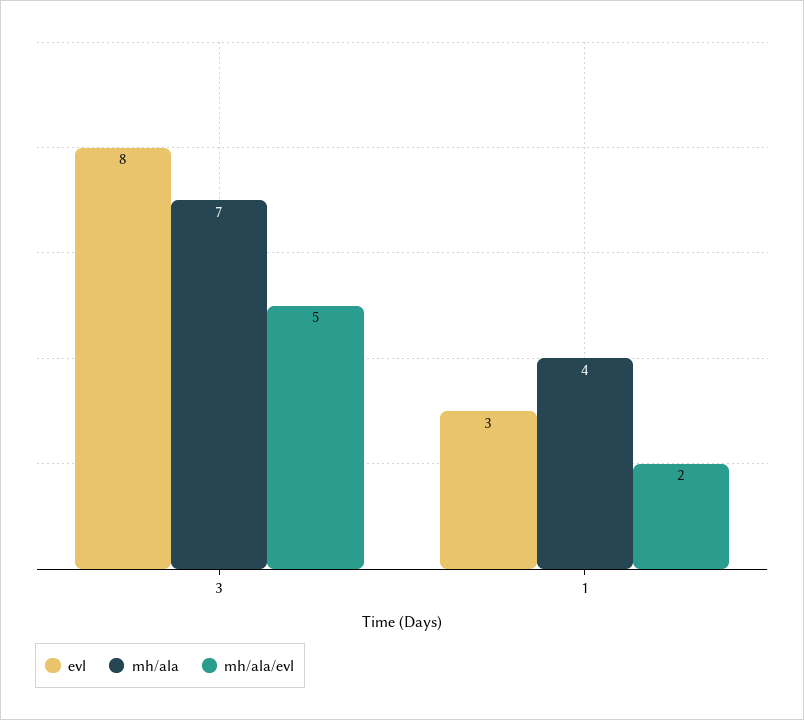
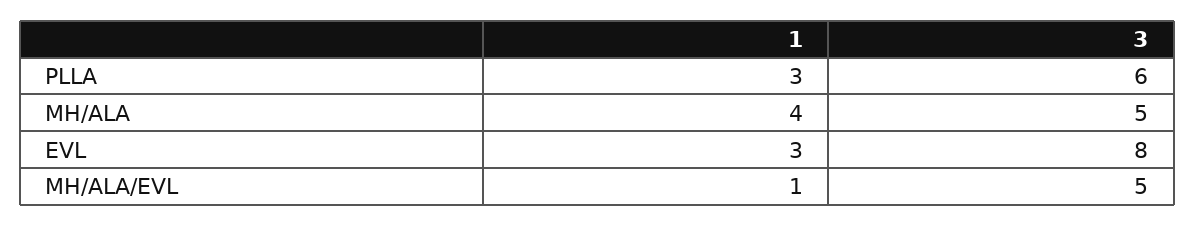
  {
    "evl": {
      "3": 8,
      "1": 3
    },
    "mh/ala": {
-     "3": 7,
+     "3": 5,
      "1": 4
    },
    "mh/ala/evl": {
      "3": 5,
-     "1": 2
+     "1": 1
-   }
+   },
+   "PLLA": {
+     "1": 3,
+     "3": 6
+   }
  }

